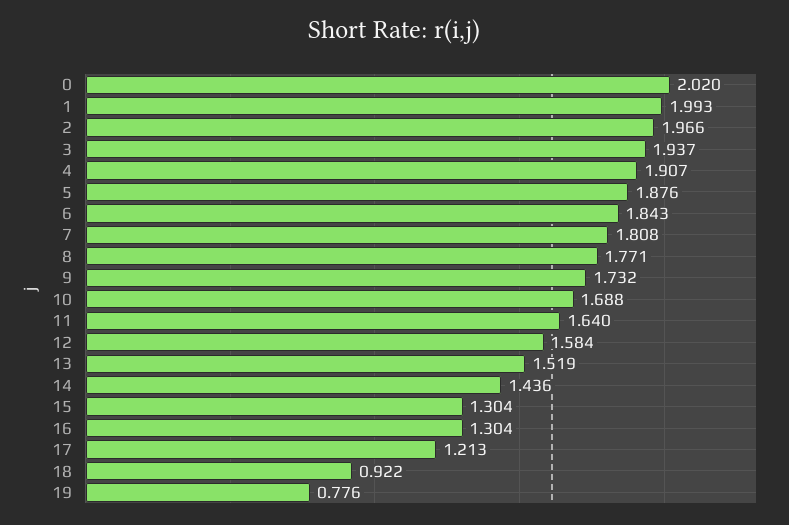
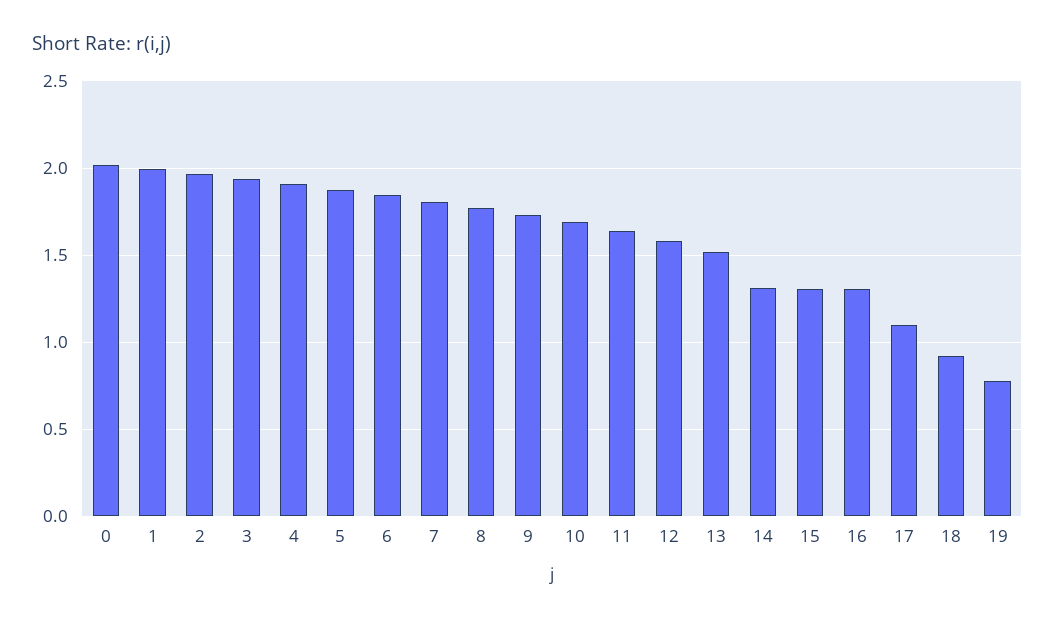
  {
    "0": 2.02,
    "1": 1.993,
    "2": 1.966,
    "3": 1.937,
    "4": 1.907,
    "5": 1.876,
    "6": 1.843,
    "7": 1.808,
    "8": 1.771,
    "9": 1.732,
    "10": 1.688,
    "11": 1.64,
    "12": 1.584,
    "13": 1.519,
-   "14": 1.436,
+   "14": 1.3,
    "15": 1.304,
    "16": 1.304,
-   "17": 1.213,
+   "17": 1.1,
    "18": 0.922,
    "19": 0.776
  }

